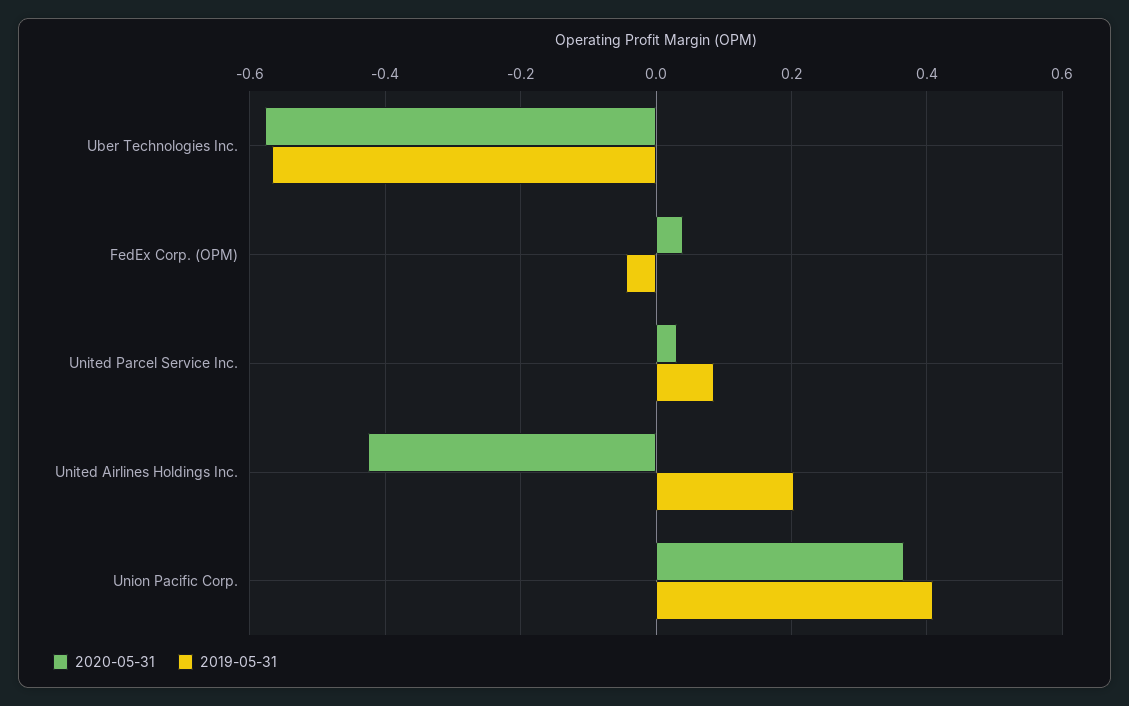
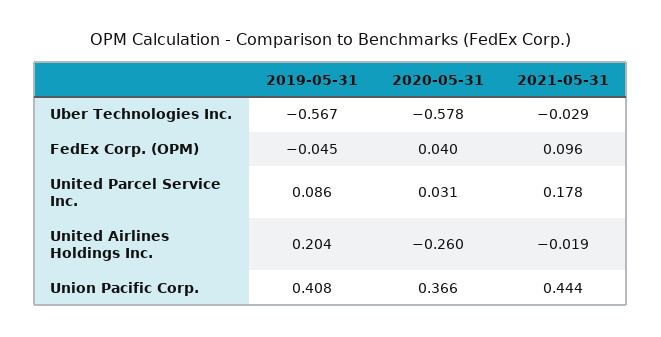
  {
    "2020-05-31": {
      "Uber Technologies Inc.": -0.578,
      "FedEx Corp. (OPM)": 0.04,
      "United Parcel Service Inc.": 0.031,
-     "United Airlines Holdings Inc.": -0.42,
+     "United Airlines Holdings Inc.": -0.26,
      "Union Pacific Corp.": 0.366
    },
    "2019-05-31": {
      "Uber Technologies Inc.": -0.567,
      "FedEx Corp. (OPM)": -0.045,
      "United Parcel Service Inc.": 0.086,
      "United Airlines Holdings Inc.": 0.204,
      "Union Pacific Corp.": 0.408
-   }
+   },
+   "2021-05-31": {
+     "Uber Technologies Inc.": -0.029,
+     "FedEx Corp. (OPM)": 0.096,
+     "United Parcel Service Inc.": 0.178,
+     "United Airlines Holdings Inc.": -0.019,
+     "Union Pacific Corp.": 0.444
+   }
  }

